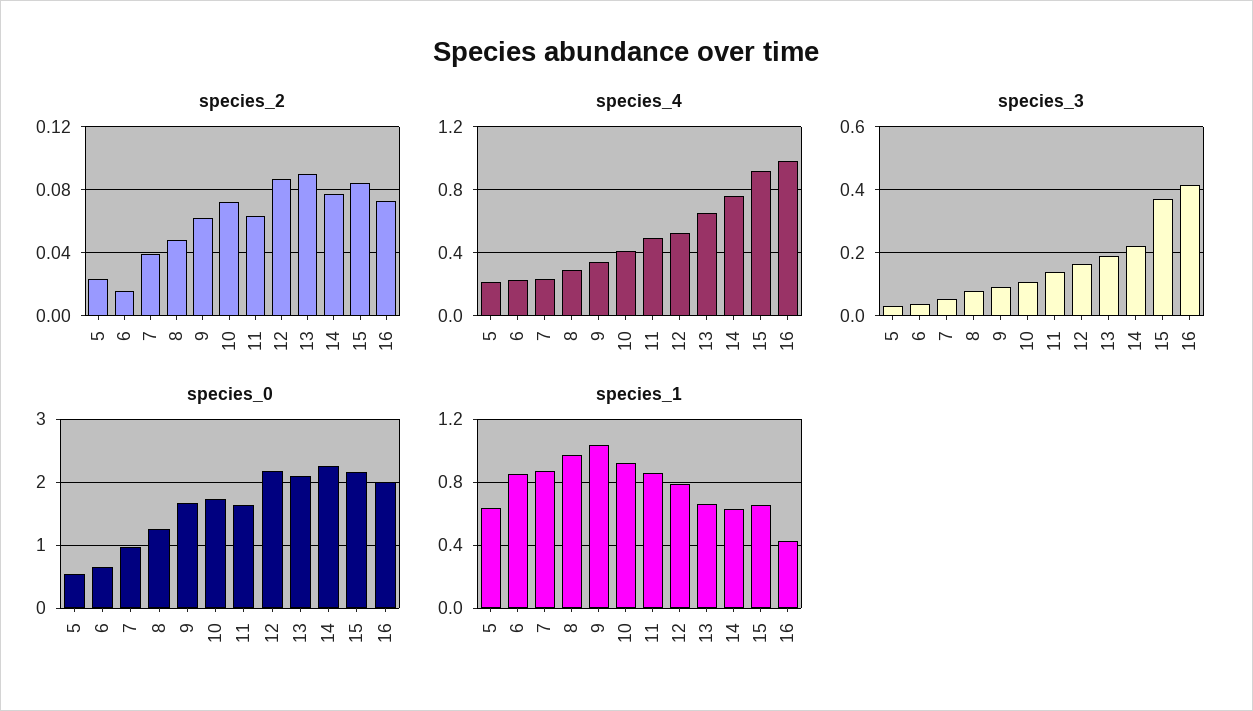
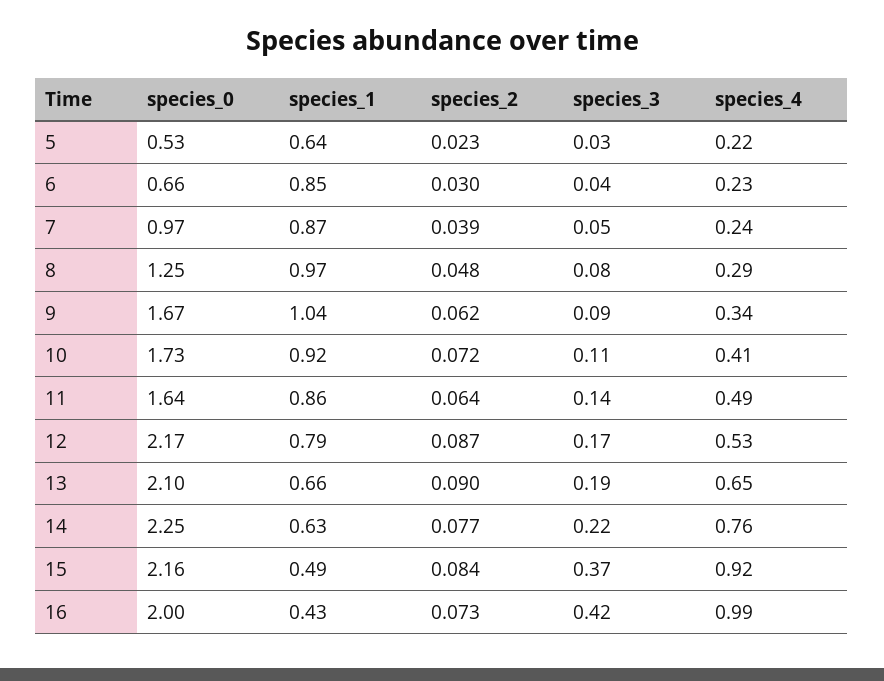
  {
    "species_2": {
      "5": 0.023,
-     "6": 0.015,
+     "6": 0.03,
      "7": 0.039,
      "8": 0.048,
      "9": 0.062,
      "10": 0.072,
      "11": 0.064,
      "12": 0.087,
      "13": 0.09,
      "14": 0.077,
      "15": 0.084,
      "16": 0.073
    },
    "species_4": {
      "5": 0.22,
      "6": 0.23,
      "7": 0.24,
      "8": 0.29,
      "9": 0.34,
      "10": 0.41,
      "11": 0.49,
      "12": 0.53,
      "13": 0.65,
      "14": 0.76,
      "15": 0.92,
      "16": 0.99
    },
    "species_3": {
      "5": 0.03,
      "6": 0.04,
      "7": 0.05,
      "8": 0.08,
      "9": 0.09,
      "10": 0.11,
      "11": 0.14,
      "12": 0.17,
      "13": 0.19,
      "14": 0.22,
      "15": 0.37,
      "16": 0.42
    },
    "species_0": {
      "5": 0.53,
      "6": 0.66,
      "7": 0.97,
      "8": 1.25,
      "9": 1.67,
      "10": 1.73,
      "11": 1.64,
      "12": 2.17,
      "13": 2.1,
      "14": 2.25,
      "15": 2.16,
      "16": 2
    },
    "species_1": {
      "5": 0.64,
      "6": 0.85,
      "7": 0.87,
      "8": 0.97,
      "9": 1.04,
      "10": 0.92,
      "11": 0.86,
      "12": 0.79,
      "13": 0.66,
      "14": 0.63,
-     "15": 0.65,
+     "15": 0.49,
      "16": 0.43
    }
  }

